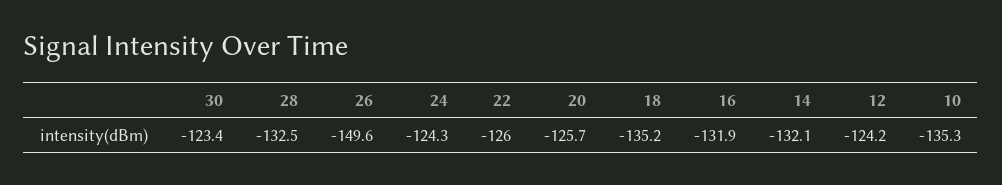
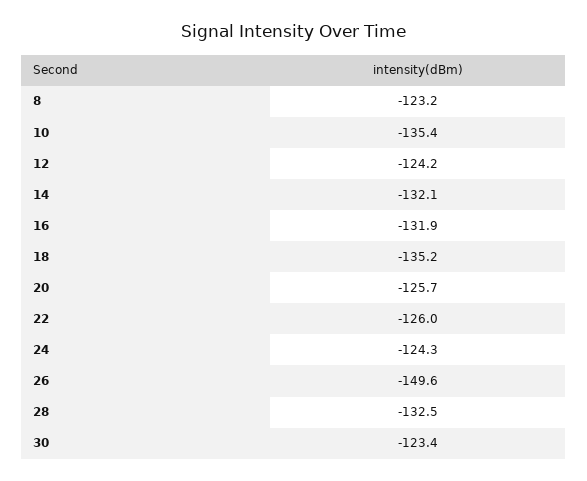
  {
    "30": -123.4,
    "28": -132.5,
    "26": -149.6,
    "24": -124.3,
    "22": -126,
    "20": -125.7,
    "18": -135.2,
    "16": -131.9,
    "14": -132.1,
    "12": -124.2,
-   "10": -135.3
+   "10": -135.4,
+   "8": -123.2
  }

